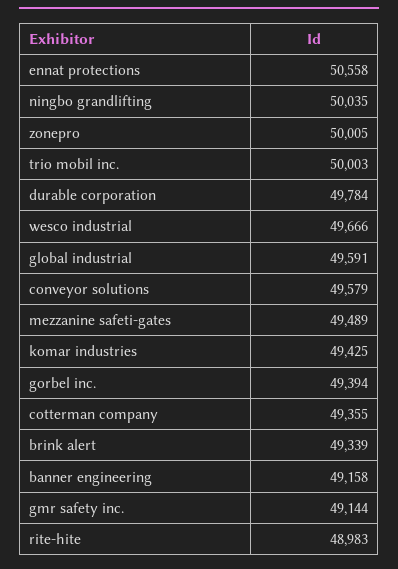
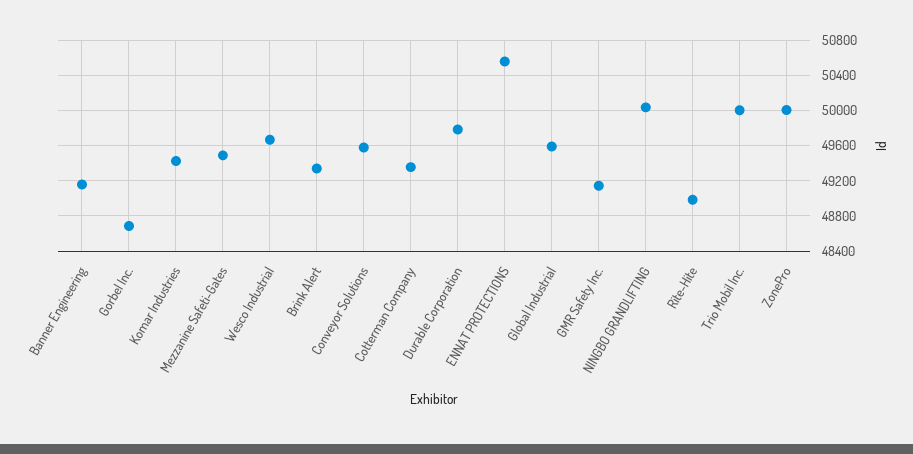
  {
    "ennat protections": 50558,
    "ningbo grandlifting": 50035,
    "zonepro": 50005,
    "trio mobil inc.": 50003,
    "durable corporation": 49784,
    "wesco industrial": 49666,
    "global industrial": 49591,
    "conveyor solutions": 49579,
    "mezzanine safeti-gates": 49489,
    "komar industries": 49425,
-   "gorbel inc.": 49394,
+   "gorbel inc.": 48700,
    "cotterman company": 49355,
    "brink alert": 49339,
    "banner engineering": 49158,
    "gmr safety inc.": 49144,
    "rite-hite": 48983
  }

